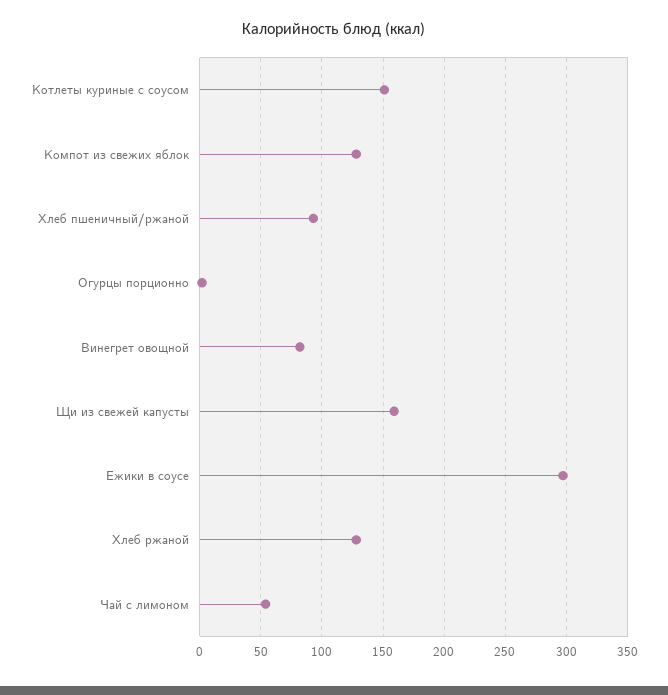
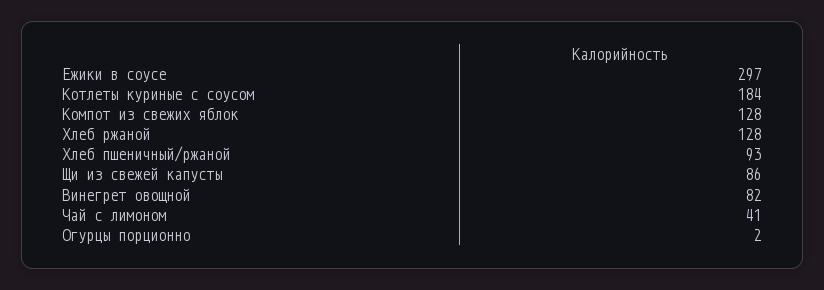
  {
-   "Котлеты куриные с соусом": 150,
+   "Котлеты куриные с соусом": 184,
    "Компот из свежих яблок": 128,
    "Хлеб пшеничный/ржаной": 93,
    "Огурцы порционно": 2,
    "Винегрет овощной": 82,
-   "Щи из свежей капусты": 160,
+   "Щи из свежей капусты": 86,
    "Ежики в соусе": 297,
    "Хлеб ржаной": 128,
-   "Чай с лимоном": 55
+   "Чай с лимоном": 41
  }

